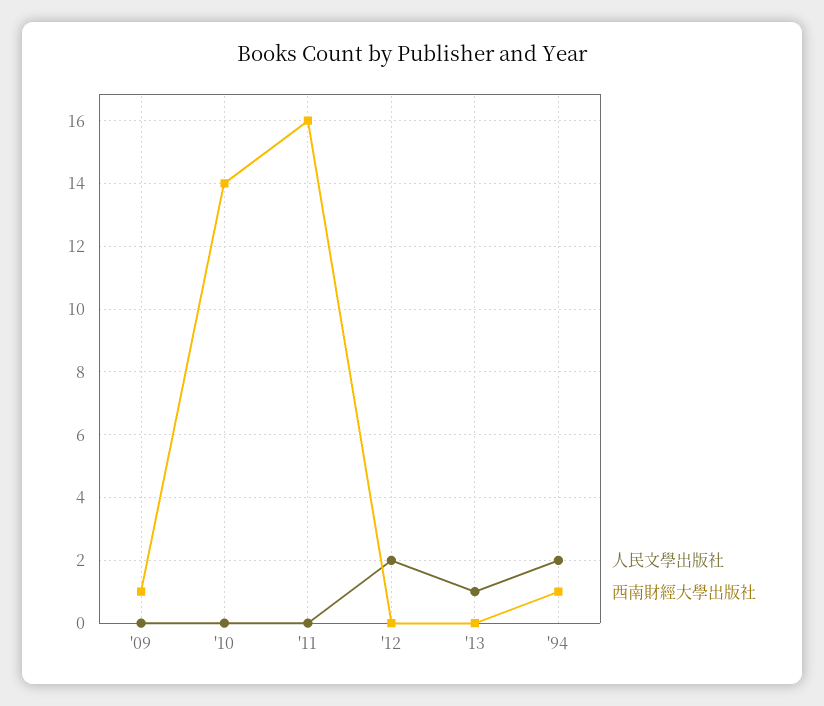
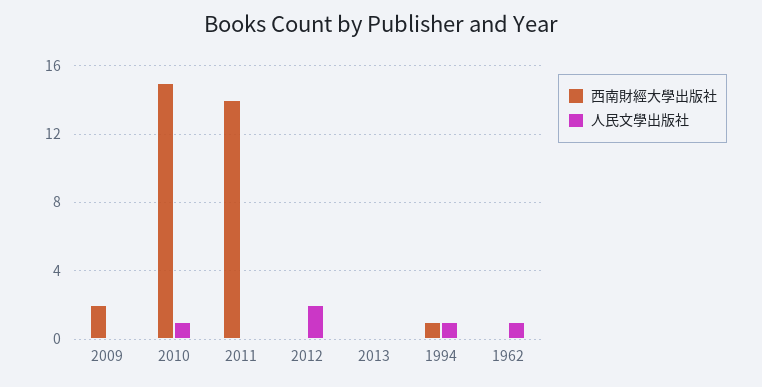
  {
    "人民文學出版社": {
      "'09": 0,
-     "'10": 0,
+     "'10": 1,
      "'11": 0,
      "'12": 2,
-     "'13": 1,
+     "'13": 0,
-     "'94": 2
+     "'94": 1,
+     "1962": 1
    },
    "西南財經大學出版社": {
-     "'09": 1,
+     "'09": 2,
-     "'10": 14,
+     "'10": 15,
-     "'11": 16,
+     "'11": 14,
      "'12": 0,
      "'13": 0,
-     "'94": 1
+     "'94": 1,
+     "1962": 0
    }
  }

